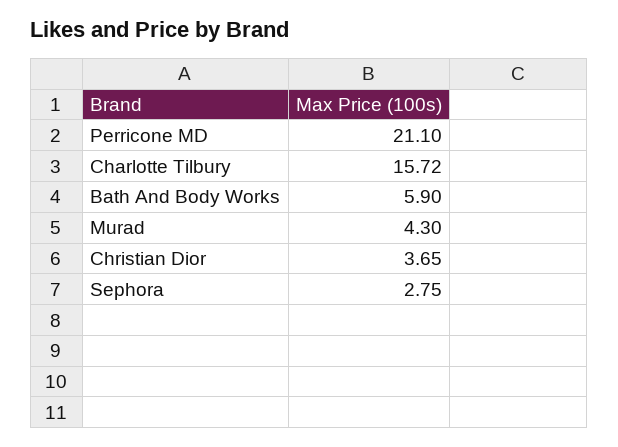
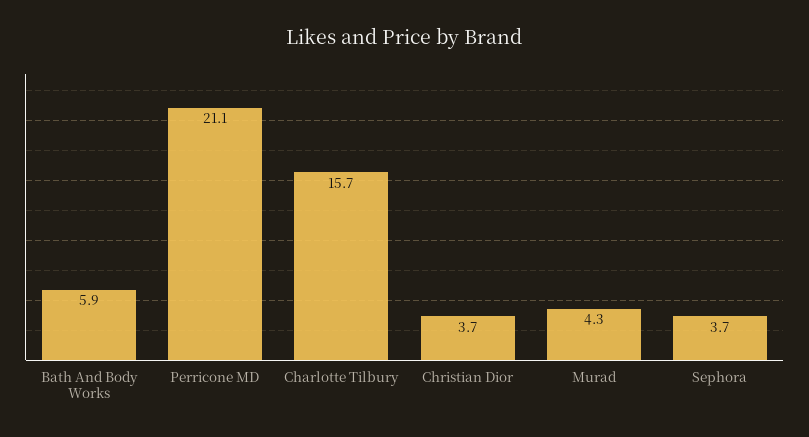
  {
    "Perricone MD": 21.1,
    "Charlotte Tilbury": 15.72,
    "Bath And Body Works": 5.9,
    "Murad": 4.3,
    "Christian Dior": 3.65,
-   "Sephora": 2.75
+   "Sephora": 3.7
  }

